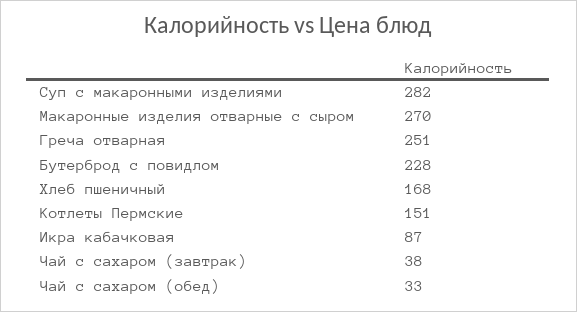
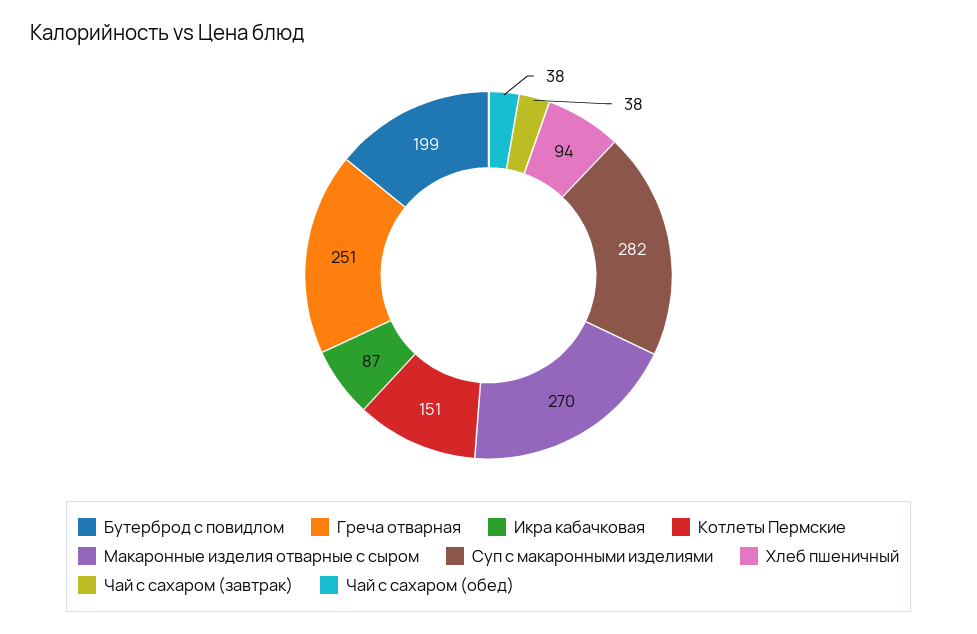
  {
    "Суп с макаронными изделиями": 282,
    "Макаронные изделия отварные с сыром": 270,
    "Греча отварная": 251,
-   "Бутерброд с повидлом": 228,
+   "Бутерброд с повидлом": 199,
-   "Хлеб пшеничный": 168,
+   "Хлеб пшеничный": 94,
    "Котлеты Пермские": 151,
    "Икра кабачковая": 87,
    "Чай с сахаром (завтрак)": 38,
-   "Чай с сахаром (обед)": 33
+   "Чай с сахаром (обед)": 38
  }

